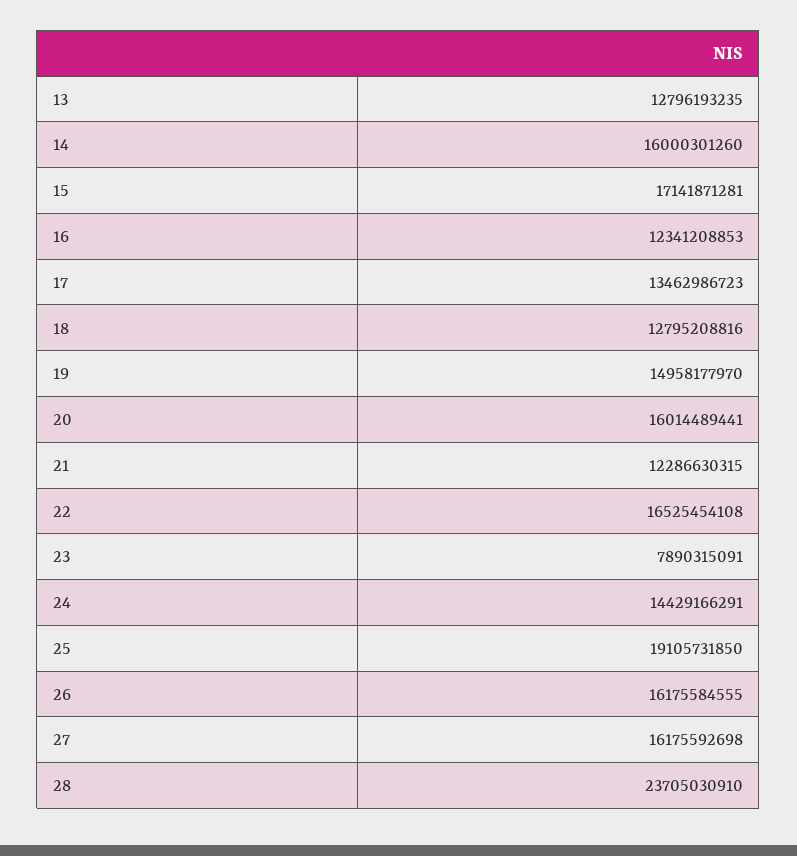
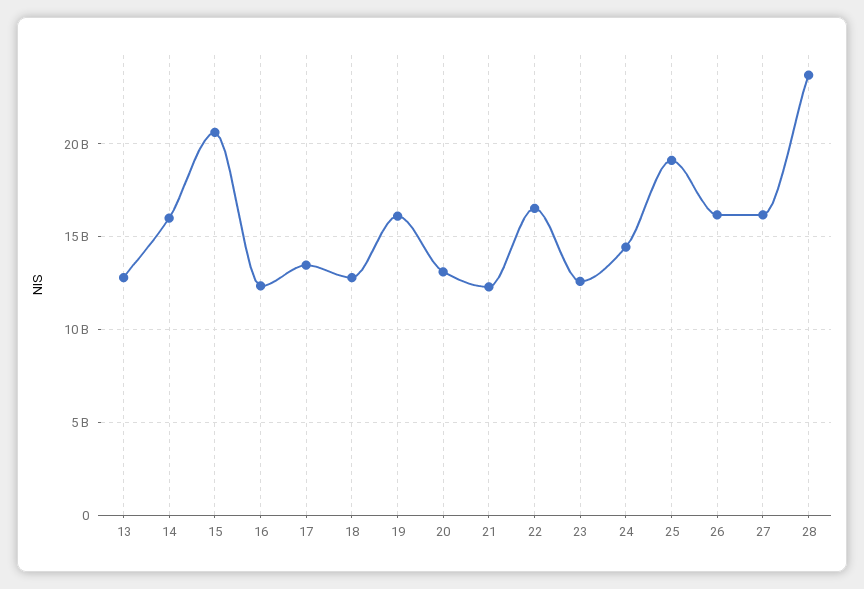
  {
    "13": 12796193235,
    "14": 16000301260,
-   "15": 17141871281,
+   "15": 20500000000,
    "16": 12341208853,
    "17": 13462986723,
    "18": 12795208816,
-   "19": 14958177970,
+   "19": 16000000000,
-   "20": 16014489441,
+   "20": 13000000000,
    "21": 12286630315,
    "22": 16525454108,
-   "23": 7890315091,
+   "23": 12500000000,
    "24": 14429166291,
    "25": 19105731850,
    "26": 16175584555,
    "27": 16175592698,
    "28": 23705030910
  }

